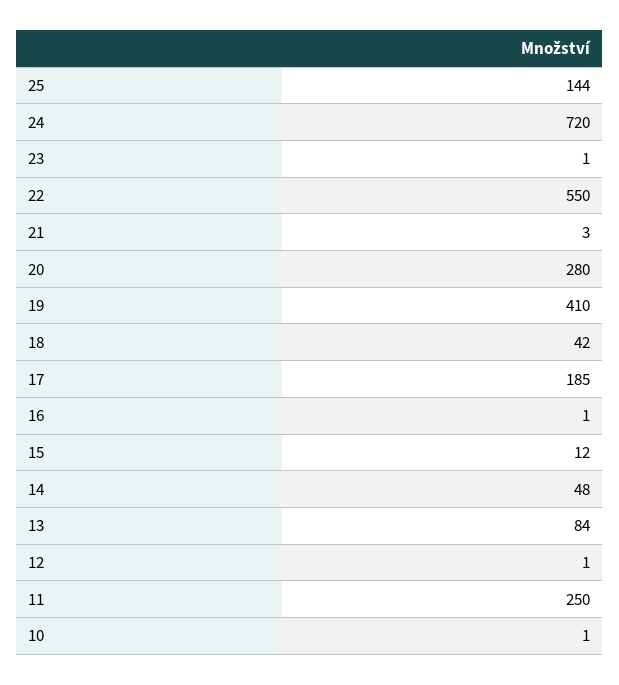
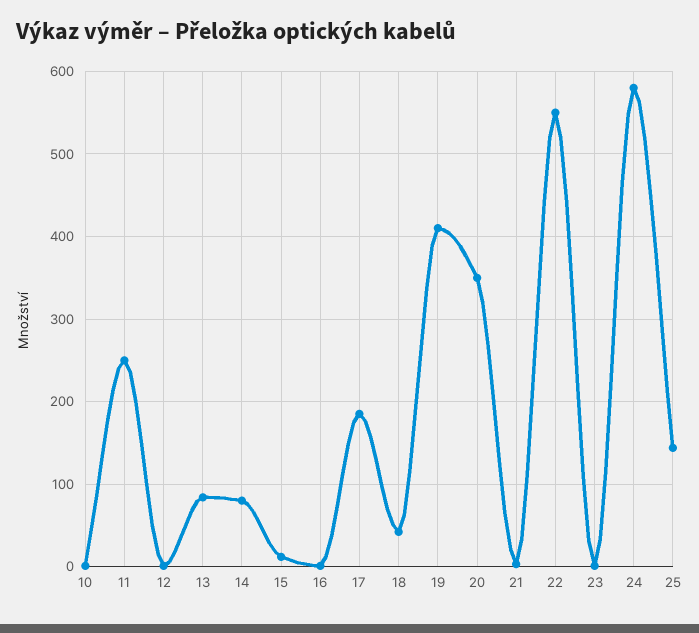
  {
    "25": 144,
-   "24": 720,
+   "24": 580,
    "23": 1,
    "22": 550,
    "21": 3,
-   "20": 280,
+   "20": 350,
    "19": 410,
    "18": 42,
    "17": 185,
    "16": 1,
    "15": 12,
-   "14": 48,
+   "14": 80,
    "13": 84,
    "12": 1,
    "11": 250,
    "10": 1
  }

